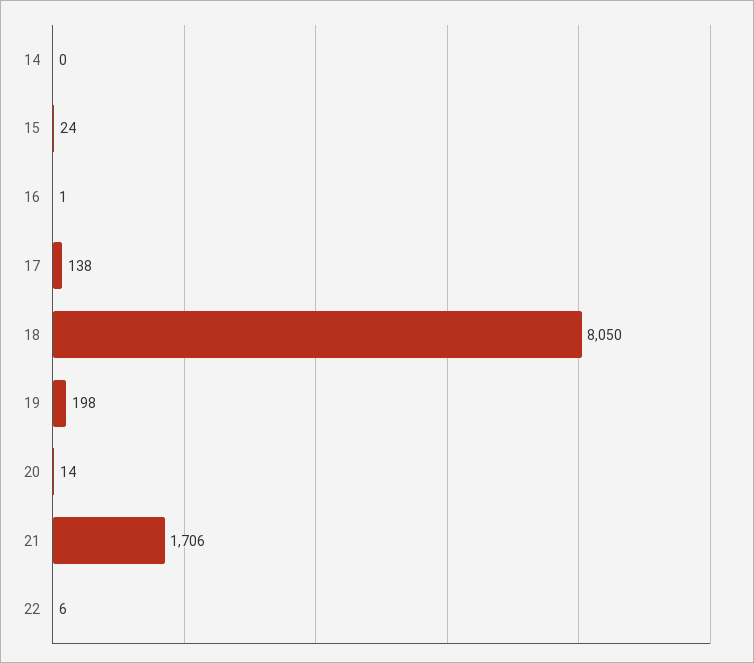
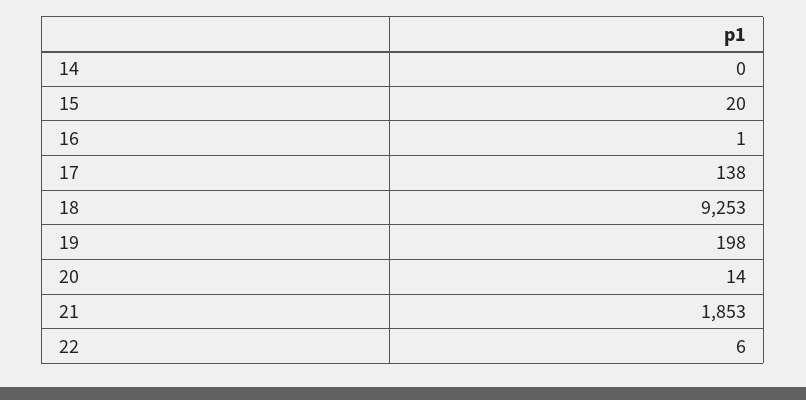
  {
    "14": 0,
-   "15": 24,
+   "15": 20,
    "16": 1,
    "17": 138,
-   "18": 8050,
+   "18": 9253,
    "19": 198,
    "20": 14,
-   "21": 1706,
+   "21": 1853,
    "22": 6
  }

